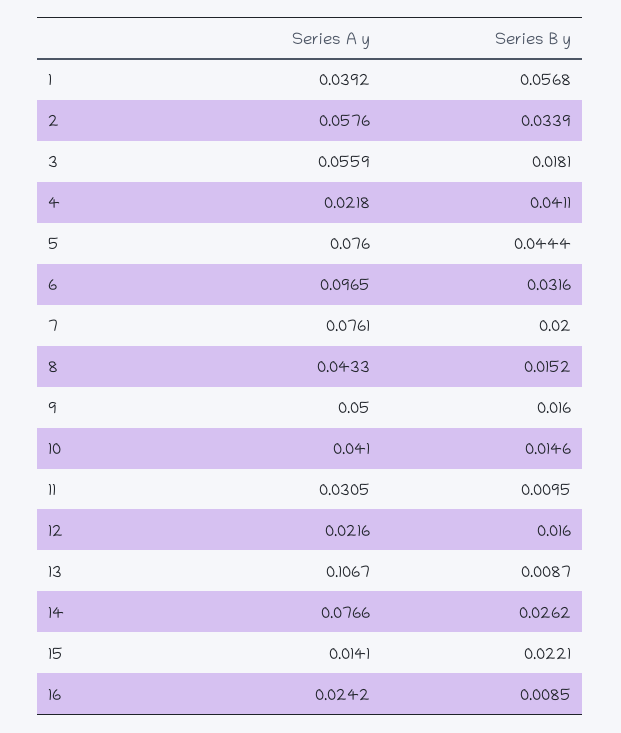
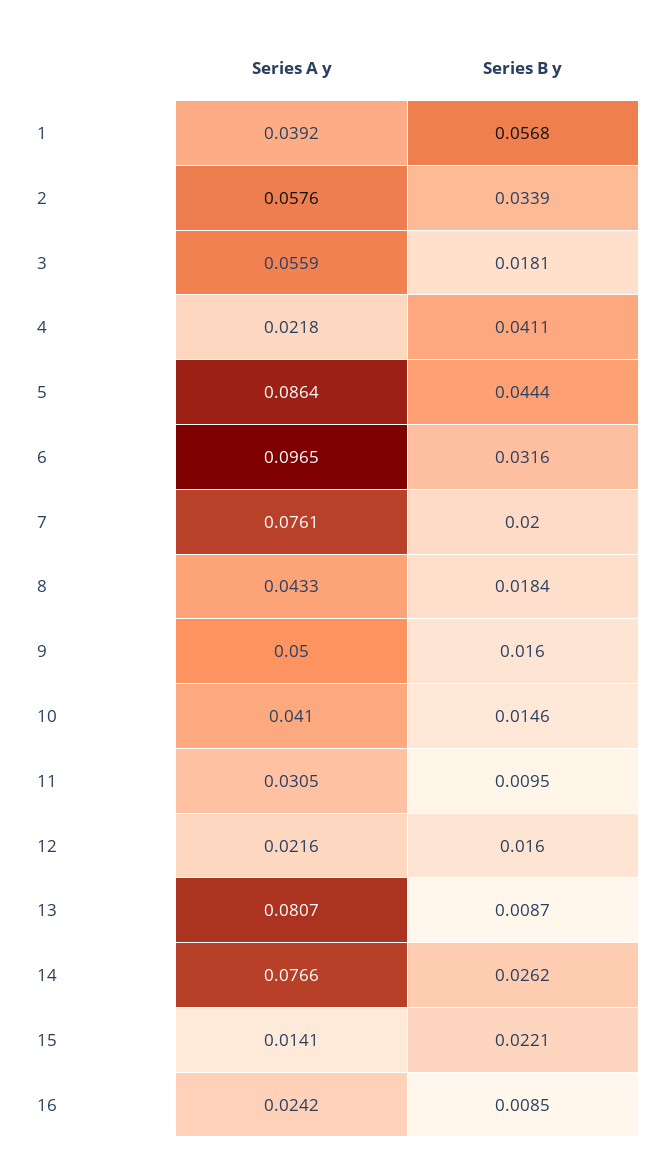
  {
    "Series A y": {
      "1": 0.0392,
      "2": 0.0576,
      "3": 0.0559,
      "4": 0.0218,
-     "5": 0.076,
+     "5": 0.0864,
      "6": 0.0965,
      "7": 0.0761,
      "8": 0.0433,
      "9": 0.05,
      "10": 0.041,
      "11": 0.0305,
      "12": 0.0216,
-     "13": 0.1067,
+     "13": 0.0807,
      "14": 0.0766,
      "15": 0.0141,
      "16": 0.0242
    },
    "Series B y": {
      "1": 0.0568,
      "2": 0.0339,
      "3": 0.0181,
      "4": 0.0411,
      "5": 0.0444,
      "6": 0.0316,
      "7": 0.02,
-     "8": 0.0152,
+     "8": 0.0184,
      "9": 0.016,
      "10": 0.0146,
      "11": 0.0095,
      "12": 0.016,
      "13": 0.0087,
      "14": 0.0262,
      "15": 0.0221,
      "16": 0.0085
    }
  }

